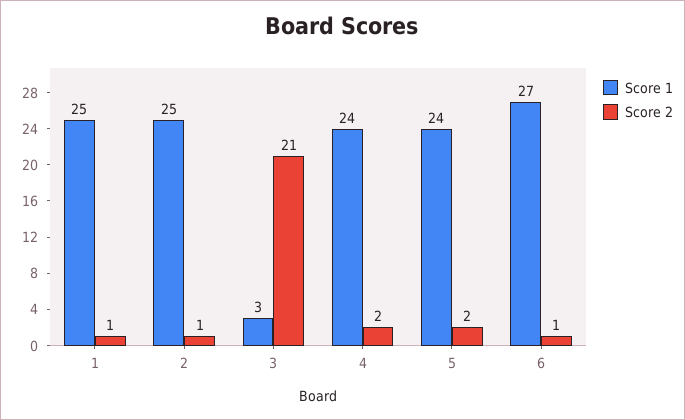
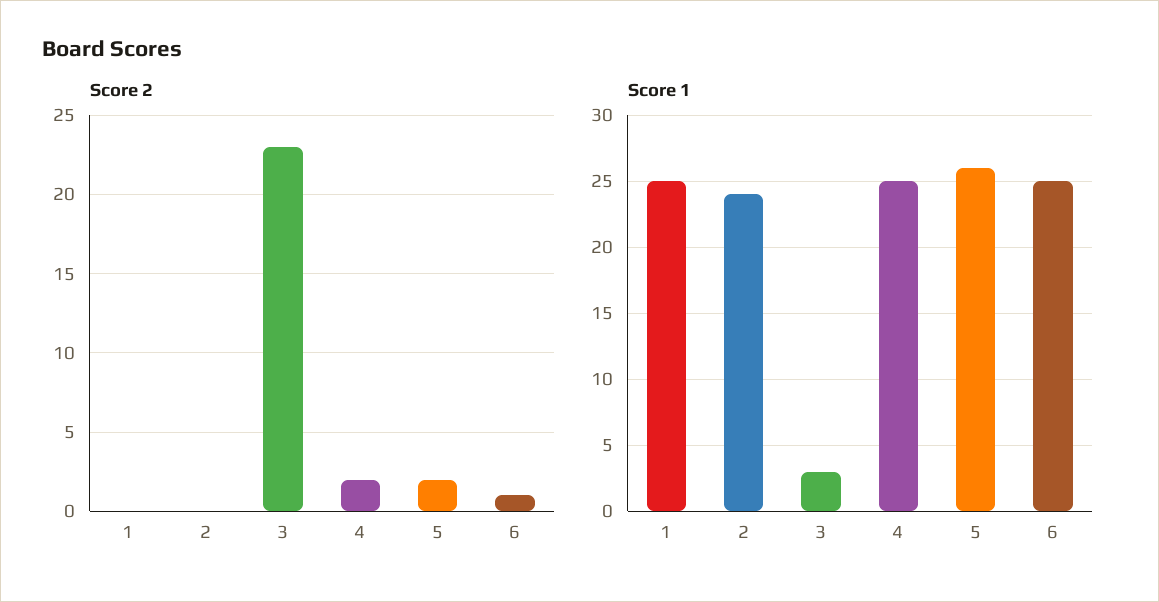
  {
    "Score 1": {
      "1": 25,
-     "2": 25,
+     "2": 24,
      "3": 3,
-     "4": 24,
+     "4": 25,
-     "5": 24,
+     "5": 26,
-     "6": 27
+     "6": 25
    },
    "Score 2": {
-     "1": 1,
+     "1": 0,
-     "2": 1,
+     "2": 0,
-     "3": 21,
+     "3": 23,
      "4": 2,
      "5": 2,
      "6": 1
    }
  }

